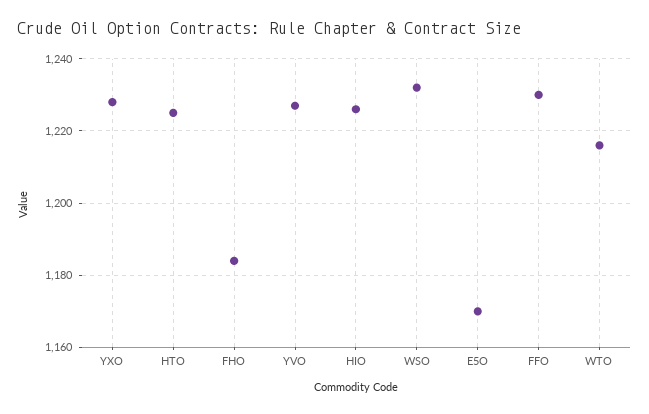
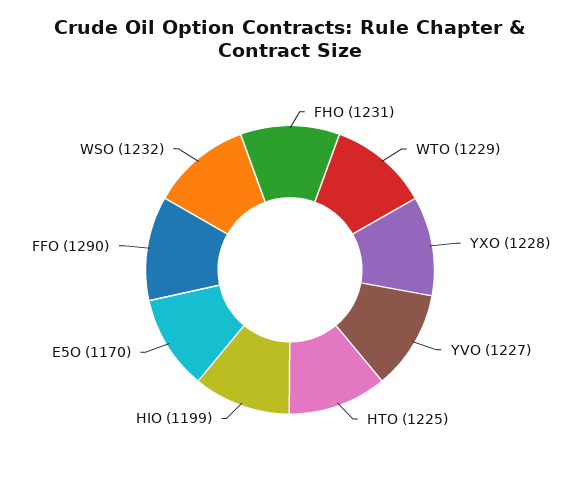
  {
    "YXO": 1228,
    "HTO": 1225,
-   "FHO": 1185,
+   "FHO": 1231,
    "YVO": 1227,
-   "HIO": 1225,
+   "HIO": 1199,
    "WSO": 1232,
    "E5O": 1170,
-   "FFO": 1230,
+   "FFO": 1290,
-   "WTO": 1215
+   "WTO": 1229
  }

